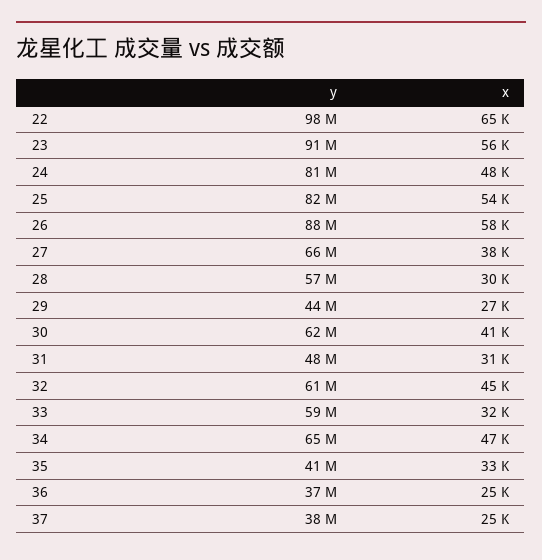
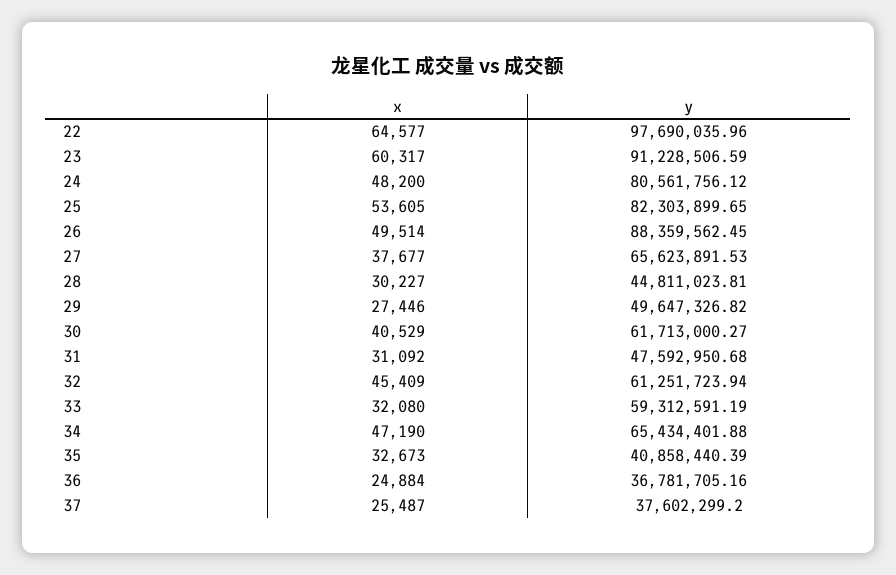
  {
    "y": {
      "22": 97690035.96,
      "23": 91228506.59,
      "24": 80561756.12,
      "25": 82303899.65,
      "26": 88359562.45,
      "27": 65623891.53,
-     "28": 57000000,
+     "28": 44811023.81,
-     "29": 44000000,
+     "29": 49647326.82,
      "30": 61713000.27,
      "31": 47592950.68,
      "32": 61251723.94,
      "33": 59312591.19,
      "34": 65434401.88,
      "35": 40858440.39,
      "36": 36781705.16,
      "37": 37602299.2
    },
    "x": {
      "22": 64577,
-     "23": 56000,
+     "23": 60317,
      "24": 48200,
      "25": 53605,
-     "26": 58000,
+     "26": 49514,
      "27": 37677,
      "28": 30227,
      "29": 27446,
      "30": 40529,
      "31": 31092,
      "32": 45409,
      "33": 32080,
      "34": 47190,
      "35": 32673,
      "36": 24884,
      "37": 25487
    }
  }

